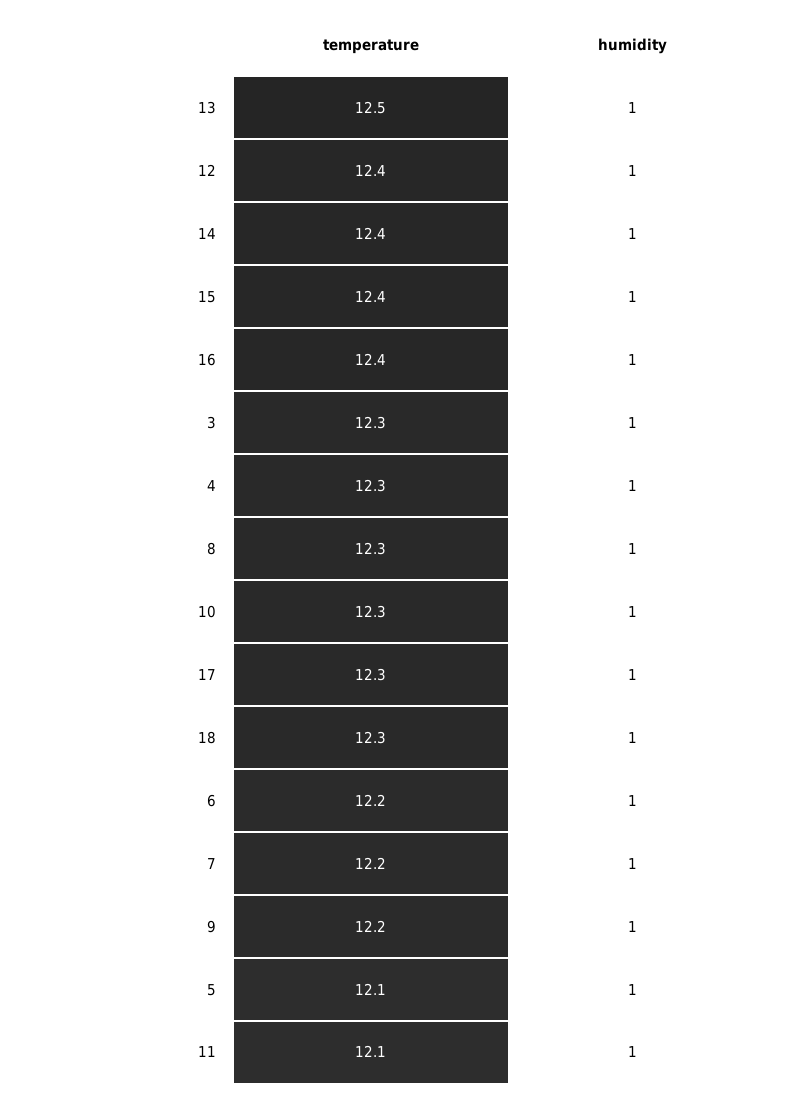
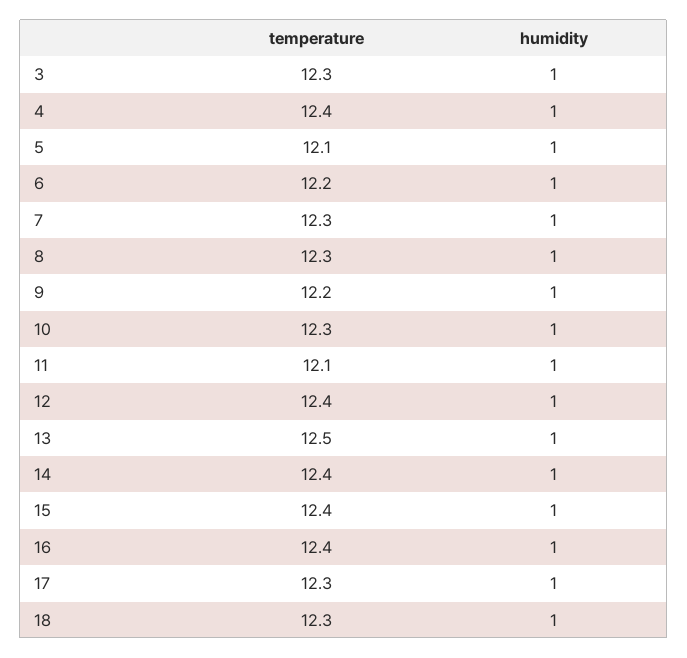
  {
    "temperature": {
      "13": 12.5,
      "12": 12.4,
      "14": 12.4,
      "15": 12.4,
      "16": 12.4,
      "3": 12.3,
-     "4": 12.3,
+     "4": 12.4,
      "8": 12.3,
      "10": 12.3,
      "17": 12.3,
      "18": 12.3,
      "6": 12.2,
-     "7": 12.2,
+     "7": 12.3,
      "9": 12.2,
      "5": 12.1,
      "11": 12.1
    },
    "humidity": {
      "13": 1,
      "12": 1,
      "14": 1,
      "15": 1,
      "16": 1,
      "3": 1,
      "4": 1,
      "8": 1,
      "10": 1,
      "17": 1,
      "18": 1,
      "6": 1,
      "7": 1,
      "9": 1,
      "5": 1,
      "11": 1
    }
  }

